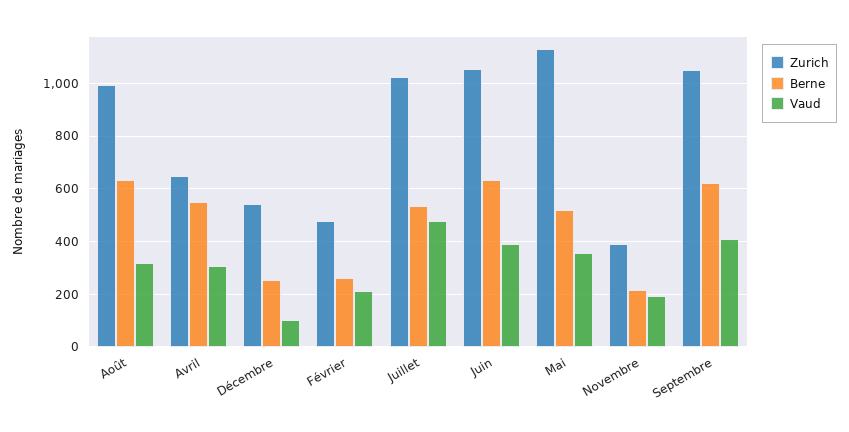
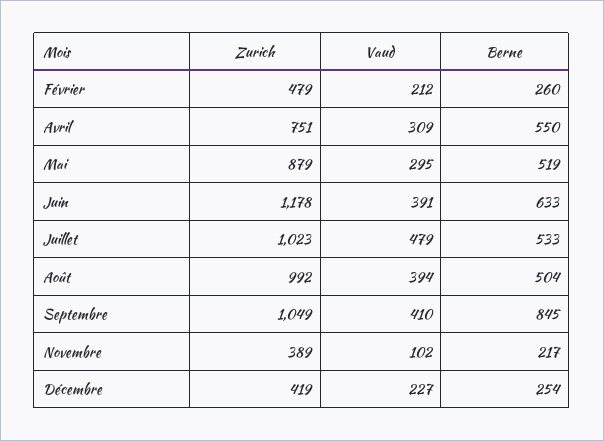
  {
    "Zurich": {
      "Août": 992,
-     "Avril": 650,
+     "Avril": 751,
-     "Décembre": 550,
+     "Décembre": 419,
      "Février": 479,
      "Juillet": 1023,
-     "Juin": 1050,
+     "Juin": 1178,
-     "Mai": 1125,
+     "Mai": 879,
      "Novembre": 389,
      "Septembre": 1049
    },
    "Berne": {
-     "Août": 625,
+     "Août": 504,
      "Avril": 550,
      "Décembre": 254,
      "Février": 260,
      "Juillet": 533,
      "Juin": 633,
      "Mai": 519,
      "Novembre": 217,
-     "Septembre": 625
+     "Septembre": 845
    },
    "Vaud": {
-     "Août": 325,
+     "Août": 394,
      "Avril": 309,
-     "Décembre": 100,
+     "Décembre": 227,
      "Février": 212,
      "Juillet": 479,
      "Juin": 391,
-     "Mai": 350,
+     "Mai": 295,
-     "Novembre": 200,
+     "Novembre": 102,
      "Septembre": 410
    }
  }

